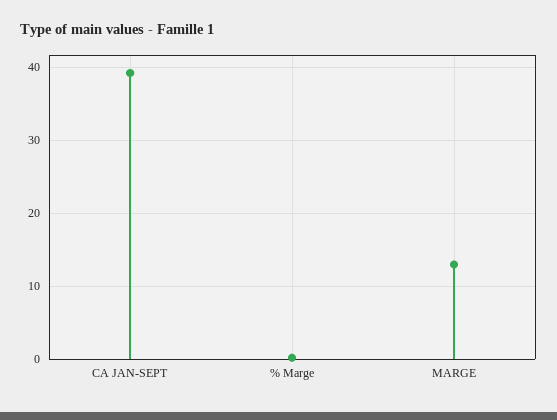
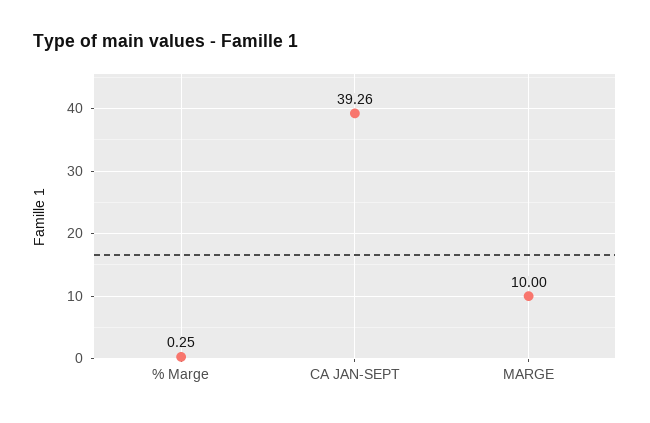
  {
    "CA JAN-SEPT": 39.26,
    "% Marge": 0.25,
-   "MARGE": 13
+   "MARGE": 10
  }

